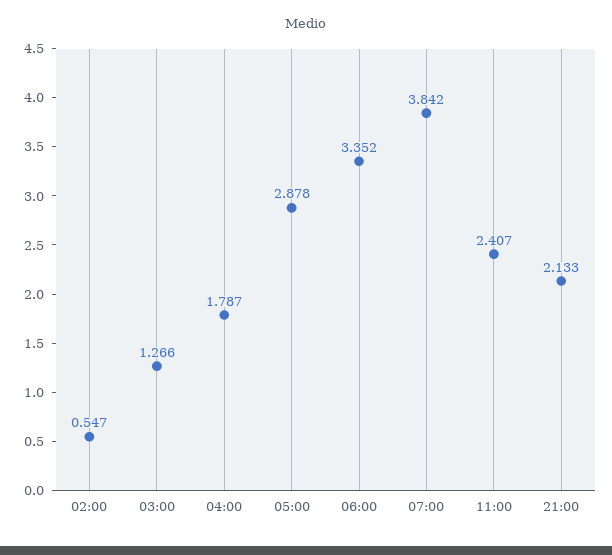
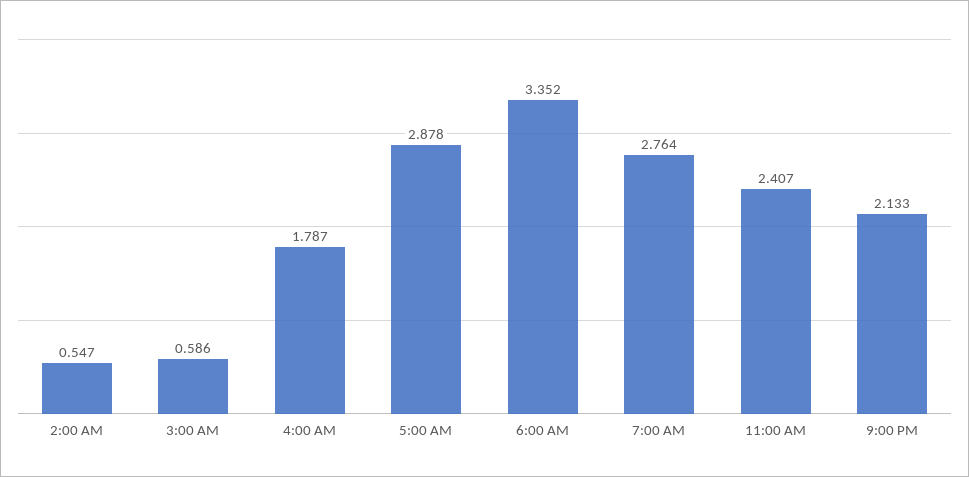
  {
    "02:00": 0.547,
-   "03:00": 1.266,
+   "03:00": 0.586,
    "04:00": 1.787,
    "05:00": 2.878,
    "06:00": 3.352,
-   "07:00": 3.842,
+   "07:00": 2.764,
    "11:00": 2.407,
    "21:00": 2.133
  }

